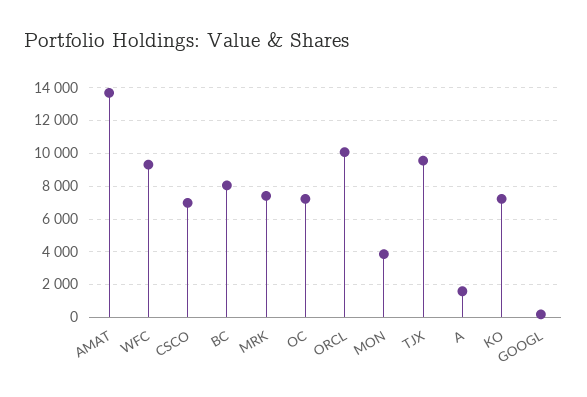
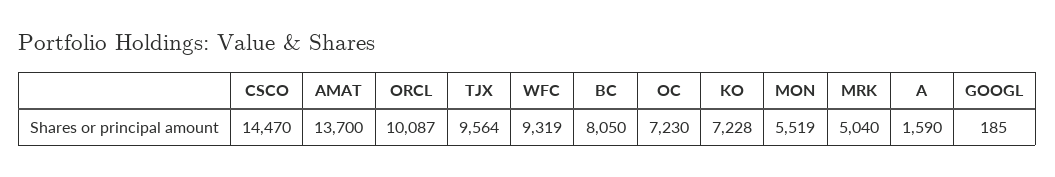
  {
    "AMAT": 13700,
    "WFC": 9319,
-   "CSCO": 7000,
+   "CSCO": 14470,
    "BC": 8050,
-   "MRK": 7500,
+   "MRK": 5040,
    "OC": 7230,
    "ORCL": 10087,
-   "MON": 4000,
+   "MON": 5519,
    "TJX": 9564,
    "A": 1590,
    "KO": 7228,
    "GOOGL": 185
  }

